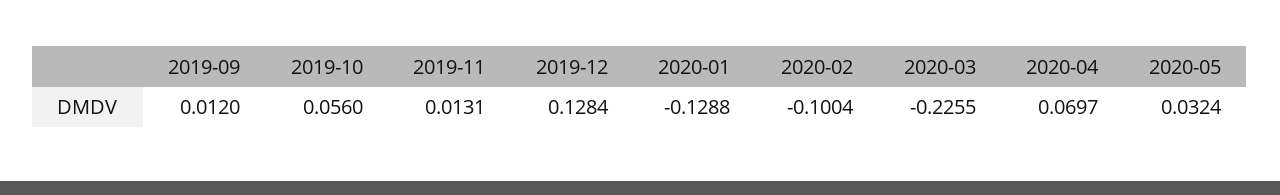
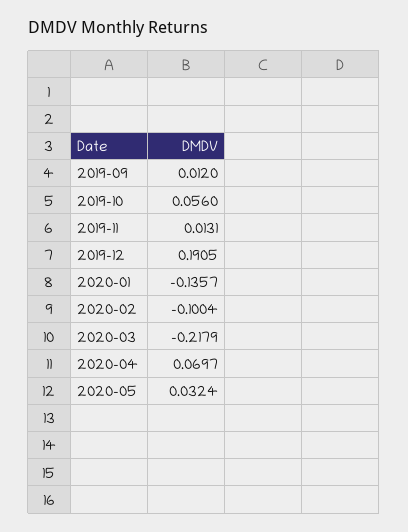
  {
    "2019-09": 0.012,
    "2019-10": 0.056,
    "2019-11": 0.0131,
-   "2019-12": 0.1284,
+   "2019-12": 0.1905,
-   "2020-01": -0.1288,
+   "2020-01": -0.1357,
    "2020-02": -0.1004,
-   "2020-03": -0.2255,
+   "2020-03": -0.2179,
    "2020-04": 0.0697,
    "2020-05": 0.0324
  }

